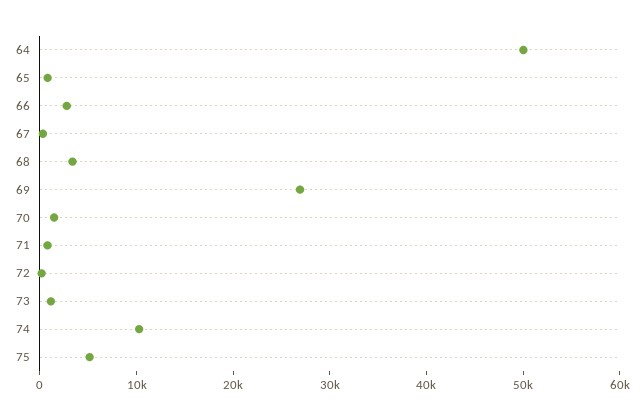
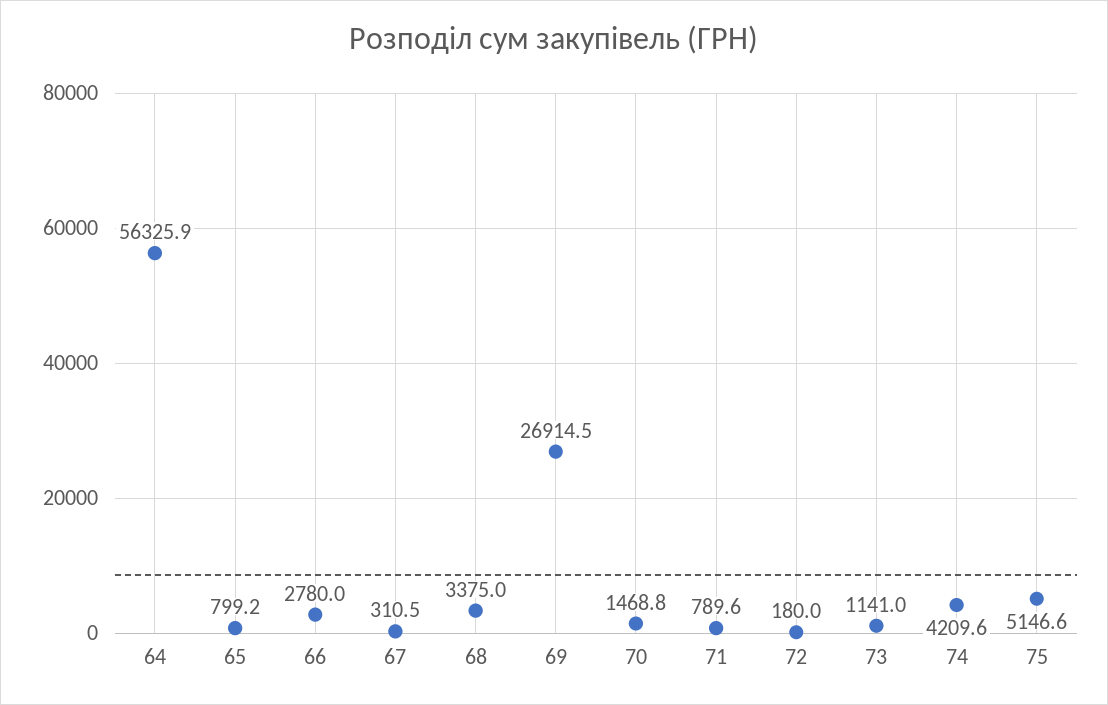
  {
-   "64": 50000,
+   "64": 56325.9,
    "65": 799.2,
    "66": 2780,
    "67": 310.5,
    "68": 3375,
    "69": 26914.5,
    "70": 1468.8,
    "71": 789.6,
    "72": 180,
    "73": 1141,
-   "74": 10000,
+   "74": 4209.6,
    "75": 5146.6
  }

